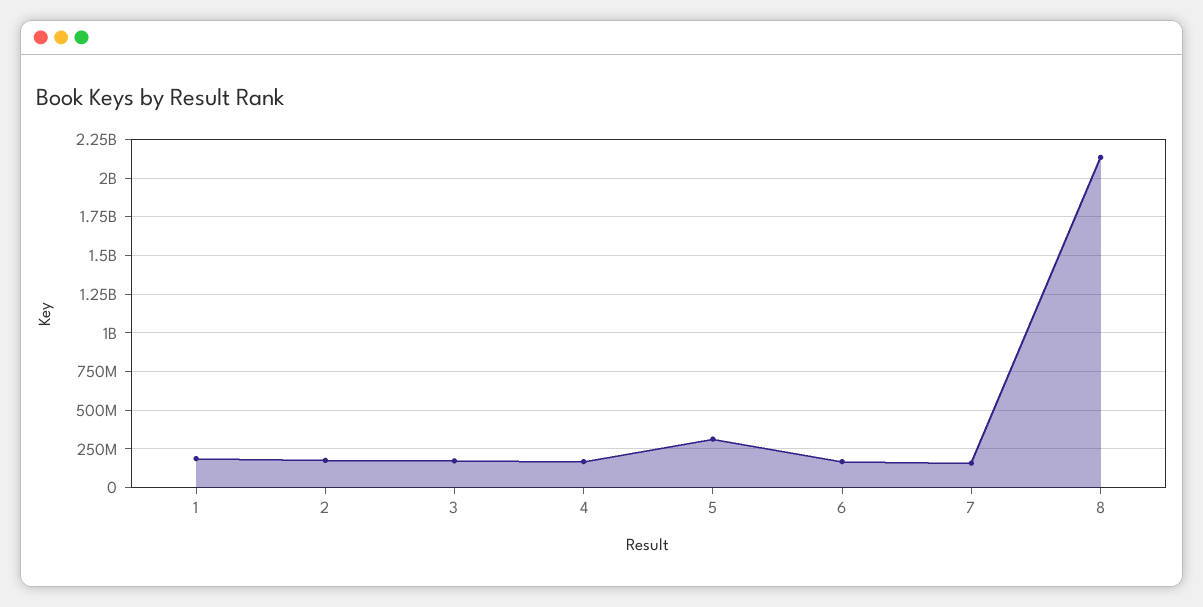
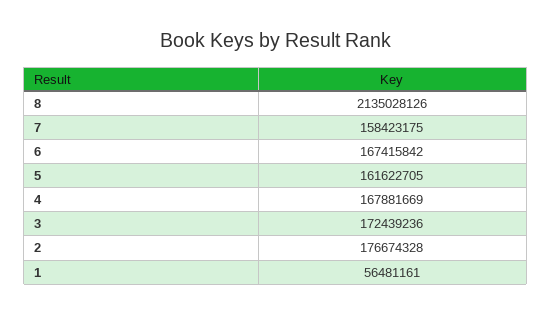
  {
-   "1": 200000000,
+   "1": 56481161,
    "2": 176674328,
    "3": 172439236,
    "4": 167881669,
-   "5": 300000000,
+   "5": 161622705,
    "6": 167415842,
    "7": 158423175,
    "8": 2135028126
  }

